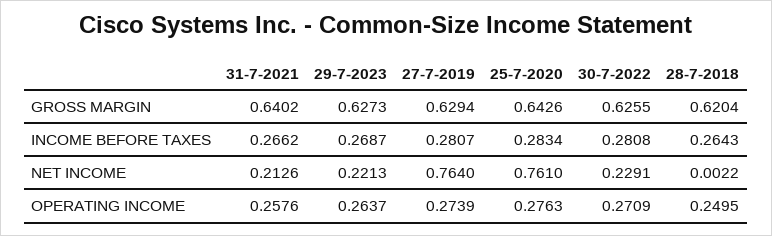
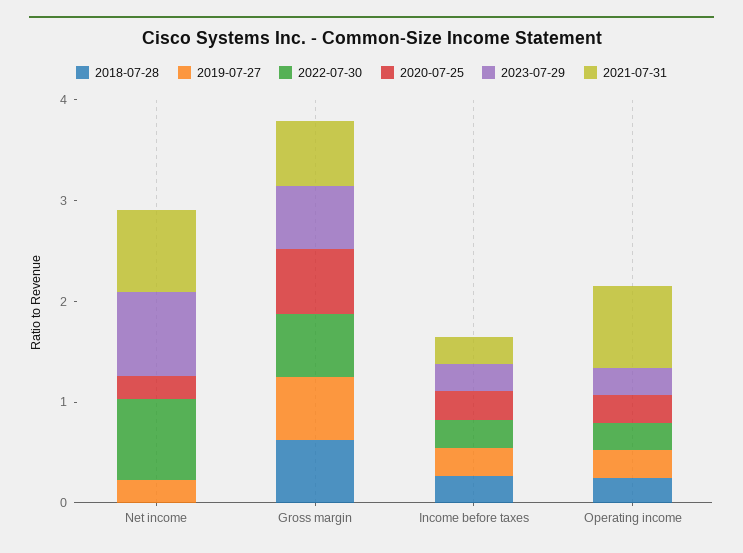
  {
    "31-7-2021": {
      "GROSS MARGIN": 0.6402,
      "INCOME BEFORE TAXES": 0.2662,
-     "NET INCOME": 0.2126,
+     "NET INCOME": 0.8,
-     "OPERATING INCOME": 0.2576
+     "OPERATING INCOME": 0.8
    },
    "29-7-2023": {
      "GROSS MARGIN": 0.6273,
      "INCOME BEFORE TAXES": 0.2687,
-     "NET INCOME": 0.2213,
+     "NET INCOME": 0.8,
      "OPERATING INCOME": 0.2637
    },
    "27-7-2019": {
      "GROSS MARGIN": 0.6294,
      "INCOME BEFORE TAXES": 0.2807,
-     "NET INCOME": 0.764,
+     "NET INCOME": 0.2,
      "OPERATING INCOME": 0.2739
    },
    "25-7-2020": {
      "GROSS MARGIN": 0.6426,
      "INCOME BEFORE TAXES": 0.2834,
-     "NET INCOME": 0.761,
+     "NET INCOME": 0.2,
      "OPERATING INCOME": 0.2763
    },
    "30-7-2022": {
      "GROSS MARGIN": 0.6255,
      "INCOME BEFORE TAXES": 0.2808,
-     "NET INCOME": 0.2291,
+     "NET INCOME": 0.8,
      "OPERATING INCOME": 0.2709
    },
    "28-7-2018": {
      "GROSS MARGIN": 0.6204,
      "INCOME BEFORE TAXES": 0.2643,
      "NET INCOME": 0.0022,
      "OPERATING INCOME": 0.2495
    }
  }

